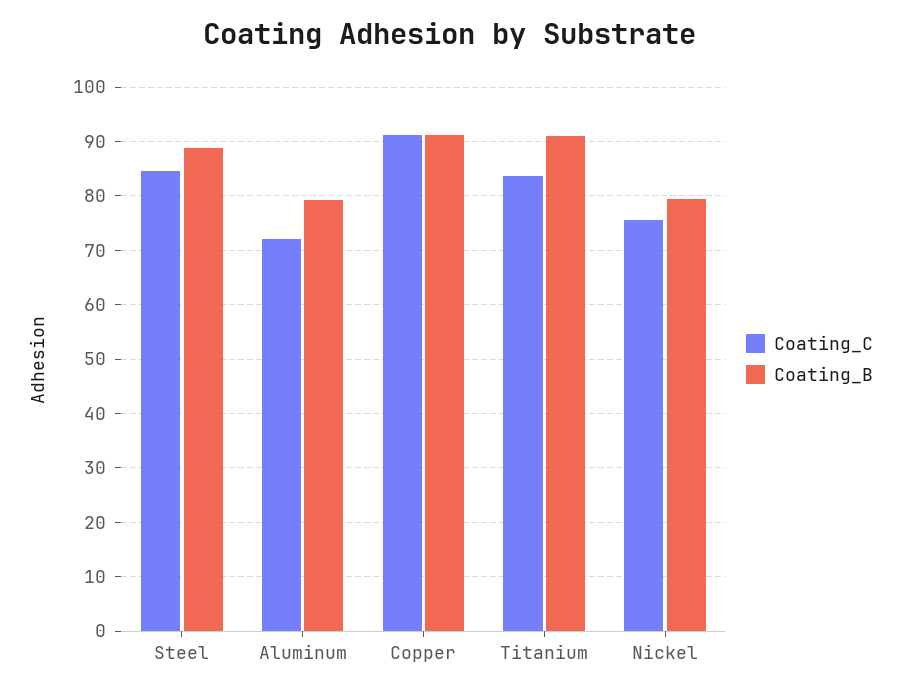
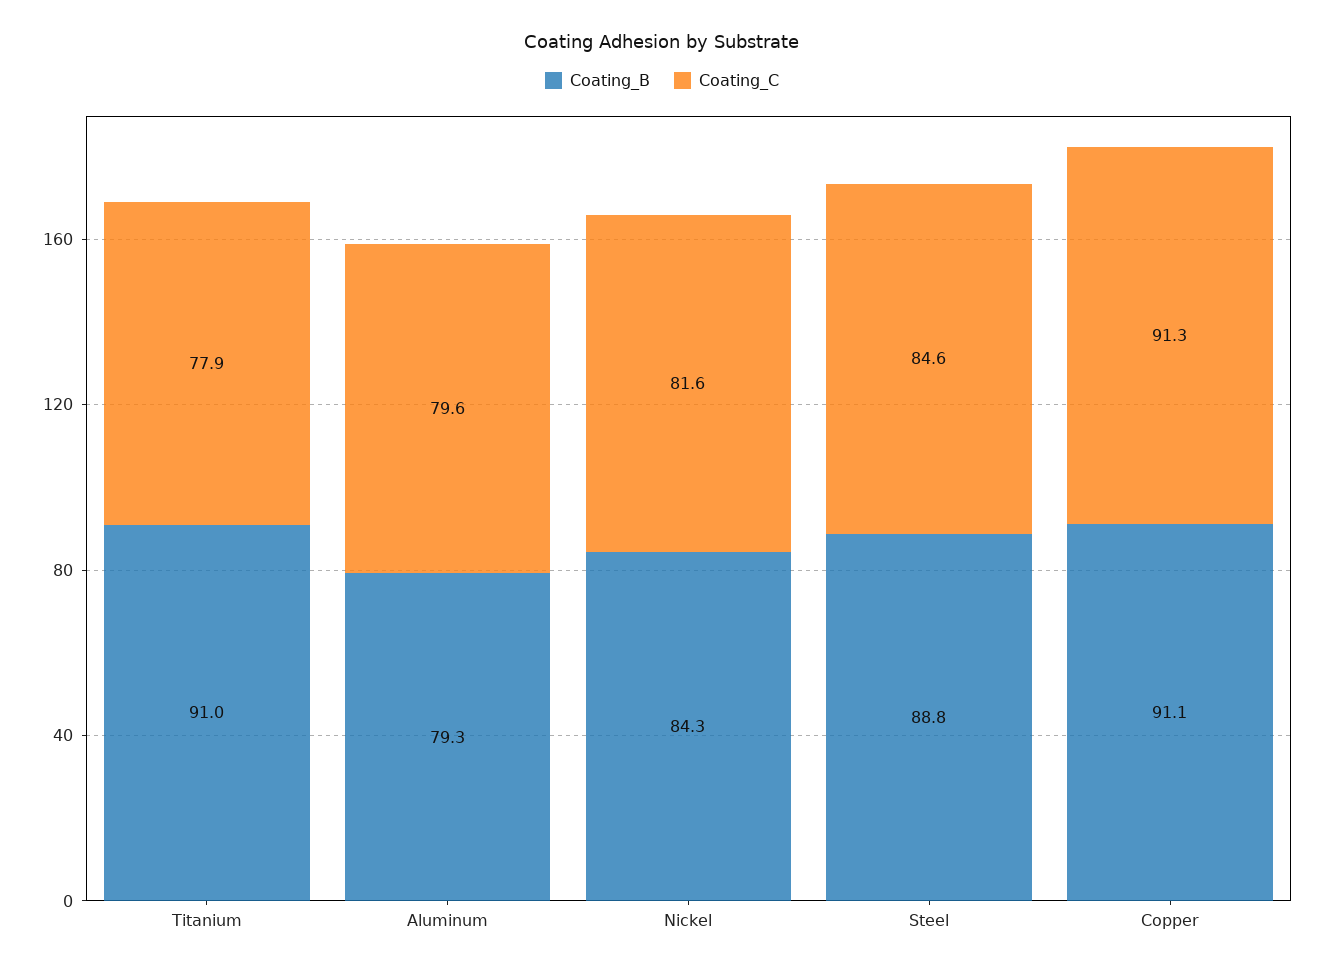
  {
    "Coating_C": {
      "Steel": 84.6,
-     "Aluminum": 72,
+     "Aluminum": 79.6,
      "Copper": 91.3,
-     "Titanium": 84,
+     "Titanium": 77.9,
-     "Nickel": 76
+     "Nickel": 81.6
    },
    "Coating_B": {
      "Steel": 88.8,
      "Aluminum": 79.3,
      "Copper": 91.1,
      "Titanium": 91,
-     "Nickel": 80
+     "Nickel": 84.3
    }
  }

